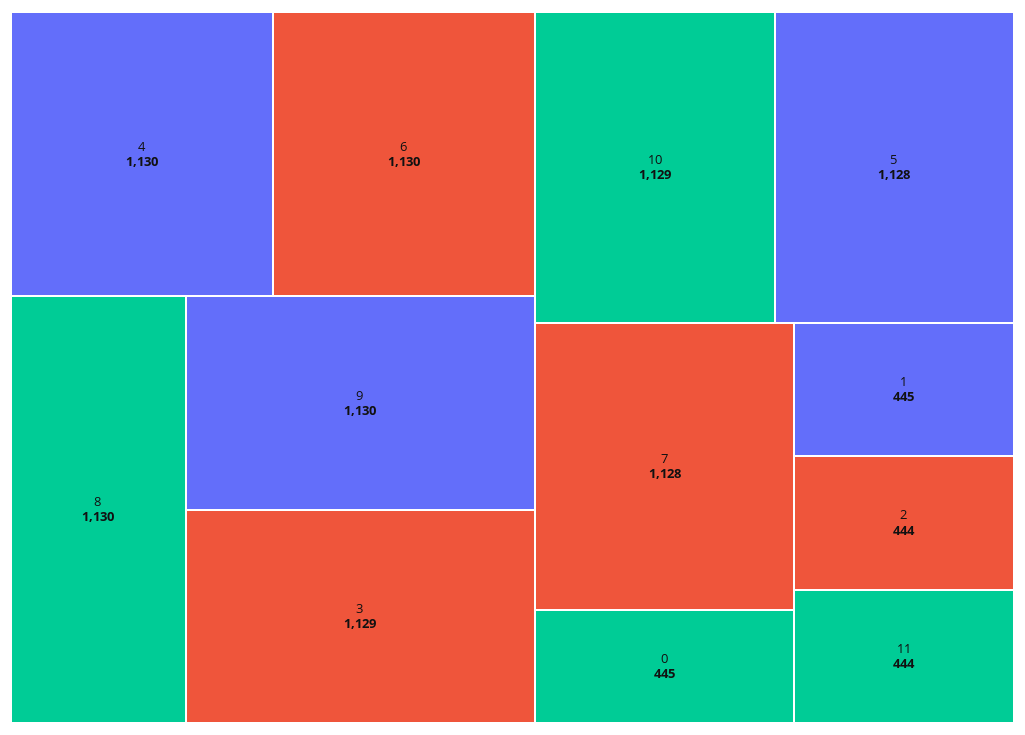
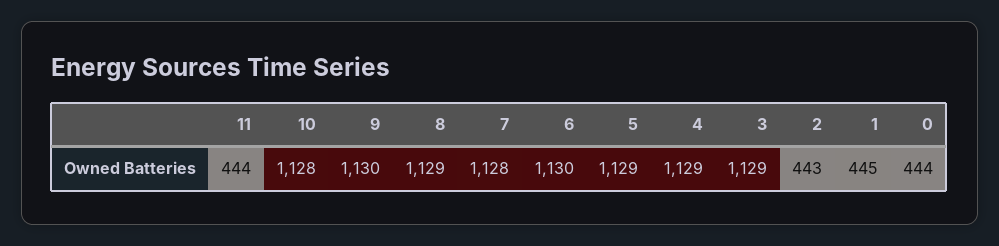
  {
-   "4": 1130,
+   "4": 1129,
    "6": 1130,
-   "8": 1130,
+   "8": 1129,
    "9": 1130,
    "3": 1129,
-   "10": 1129,
+   "10": 1128,
-   "5": 1128,
+   "5": 1129,
    "7": 1128,
-   "0": 445,
+   "0": 444,
    "1": 445,
-   "2": 444,
+   "2": 443,
    "11": 444
  }

